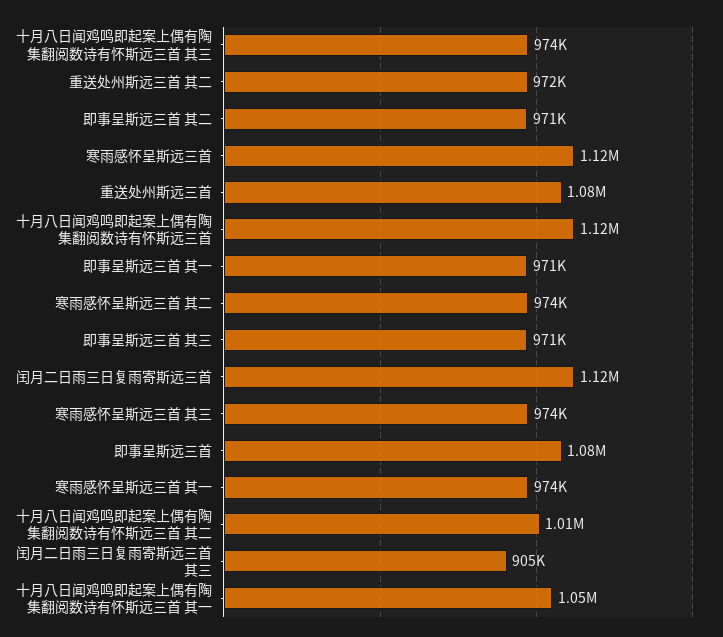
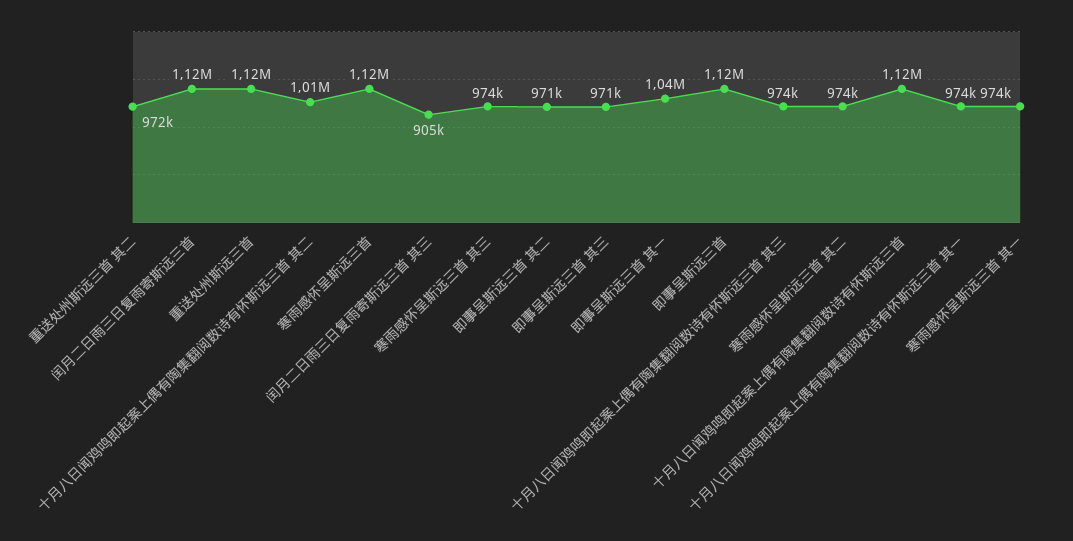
  {
    "十月八日闻鸡鸣即起案上偶有陶集翻阅数诗有怀斯远三首 其三": 974000,
    "重送处州斯远三首 其二": 972000,
    "即事呈斯远三首 其二": 971000,
    "寒雨感怀呈斯远三首": 1120000,
-   "重送处州斯远三首": 1080000,
+   "重送处州斯远三首": 1120000,
    "十月八日闻鸡鸣即起案上偶有陶集翻阅数诗有怀斯远三首": 1120000,
-   "即事呈斯远三首 其一": 971000,
+   "即事呈斯远三首 其一": 1040000,
    "寒雨感怀呈斯远三首 其二": 974000,
    "即事呈斯远三首 其三": 971000,
    "闰月二日雨三日复雨寄斯远三首": 1120000,
    "寒雨感怀呈斯远三首 其三": 974000,
-   "即事呈斯远三首": 1080000,
+   "即事呈斯远三首": 1120000,
    "寒雨感怀呈斯远三首 其一": 974000,
    "十月八日闻鸡鸣即起案上偶有陶集翻阅数诗有怀斯远三首 其二": 1010000,
    "闰月二日雨三日复雨寄斯远三首 其三": 905000,
-   "十月八日闻鸡鸣即起案上偶有陶集翻阅数诗有怀斯远三首 其一": 1050000
+   "十月八日闻鸡鸣即起案上偶有陶集翻阅数诗有怀斯远三首 其一": 974000
  }

